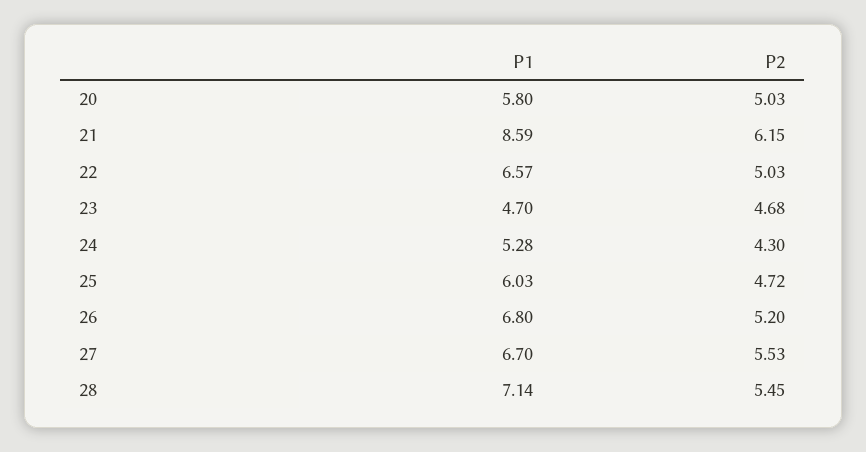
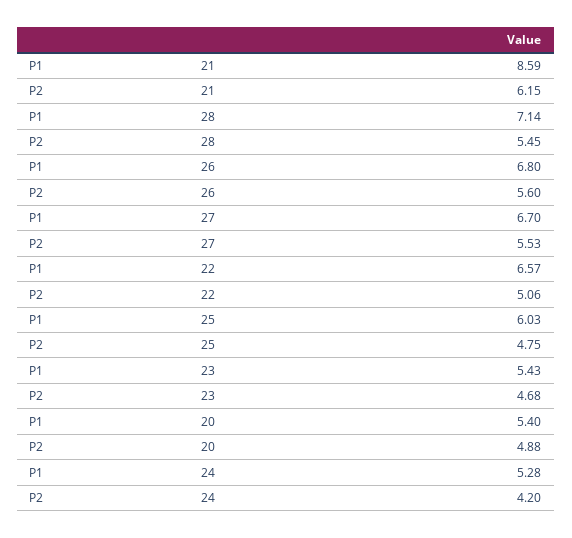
  {
    "P1": {
-     "20": 5.8,
+     "20": 5.4,
      "21": 8.59,
      "22": 6.57,
-     "23": 4.7,
+     "23": 5.43,
      "24": 5.28,
      "25": 6.03,
      "26": 6.8,
      "27": 6.7,
      "28": 7.14
    },
    "P2": {
-     "20": 5.03,
+     "20": 4.88,
      "21": 6.15,
-     "22": 5.03,
+     "22": 5.06,
      "23": 4.68,
-     "24": 4.3,
+     "24": 4.2,
-     "25": 4.72,
+     "25": 4.75,
-     "26": 5.2,
+     "26": 5.6,
      "27": 5.53,
      "28": 5.45
    }
  }

